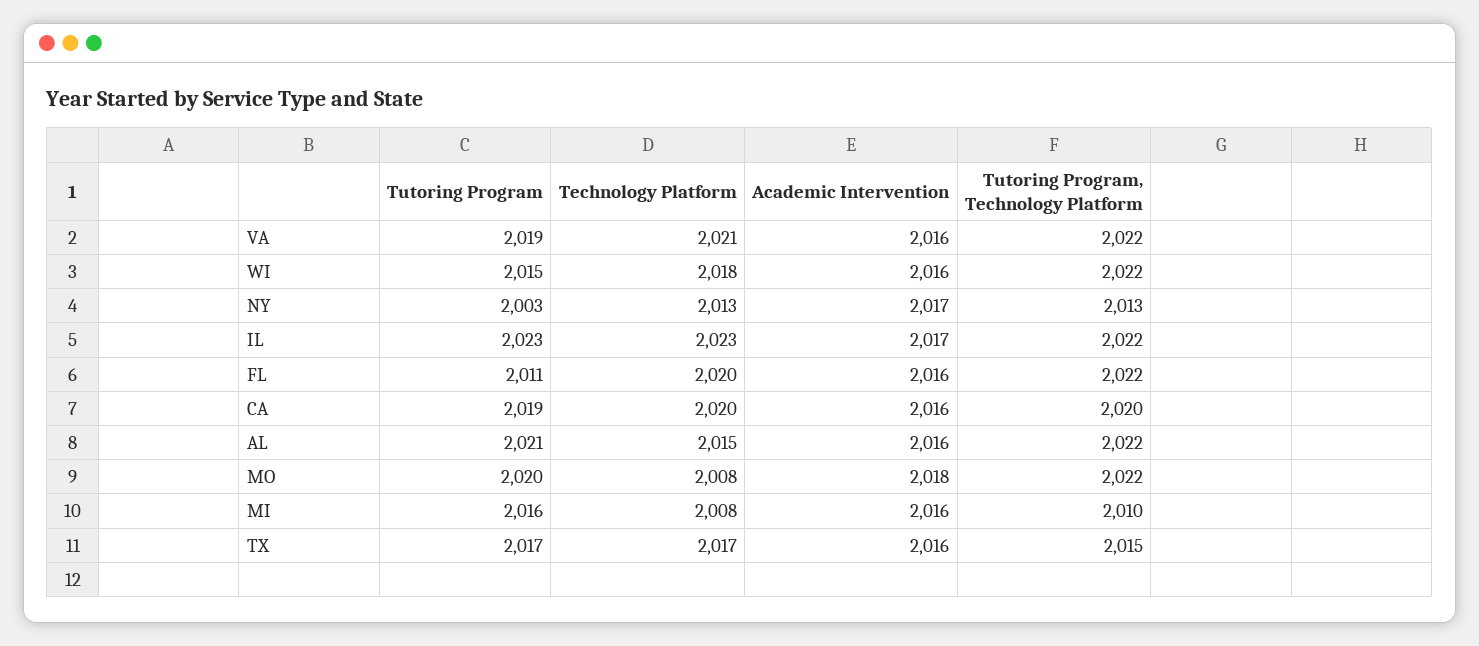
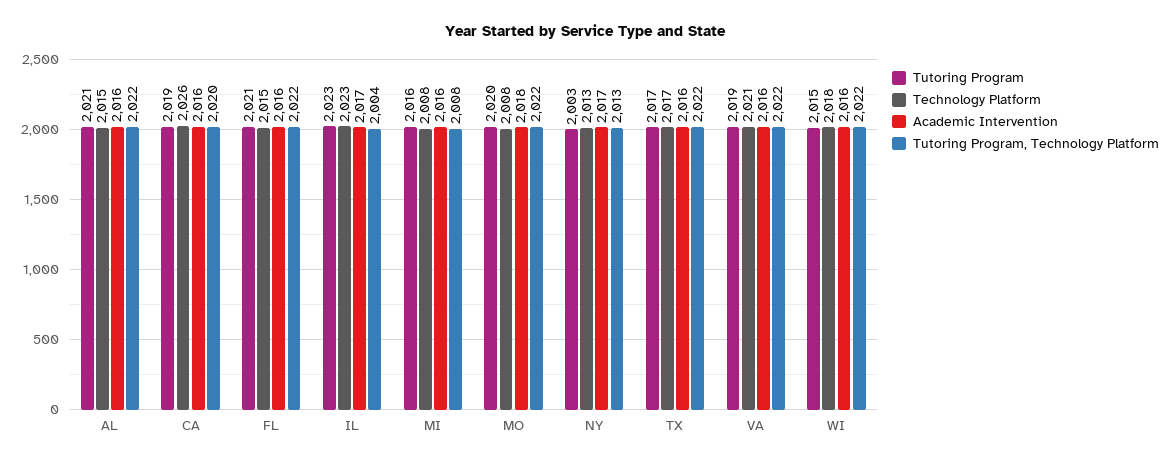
  {
    "Tutoring Program": {
      "VA": 2019,
      "WI": 2015,
      "NY": 2003,
      "IL": 2023,
-     "FL": 2011,
+     "FL": 2021,
      "CA": 2019,
      "AL": 2021,
      "MO": 2020,
      "MI": 2016,
      "TX": 2017
    },
    "Technology Platform": {
      "VA": 2021,
      "WI": 2018,
      "NY": 2013,
      "IL": 2023,
-     "FL": 2020,
+     "FL": 2015,
-     "CA": 2020,
+     "CA": 2026,
      "AL": 2015,
      "MO": 2008,
      "MI": 2008,
      "TX": 2017
    },
    "Academic Intervention": {
      "VA": 2016,
      "WI": 2016,
      "NY": 2017,
      "IL": 2017,
      "FL": 2016,
      "CA": 2016,
      "AL": 2016,
      "MO": 2018,
      "MI": 2016,
      "TX": 2016
    },
    "Tutoring Program, Technology Platform": {
      "VA": 2022,
      "WI": 2022,
      "NY": 2013,
-     "IL": 2022,
+     "IL": 2004,
      "FL": 2022,
      "CA": 2020,
      "AL": 2022,
      "MO": 2022,
-     "MI": 2010,
+     "MI": 2008,
-     "TX": 2015
+     "TX": 2022
    }
  }

